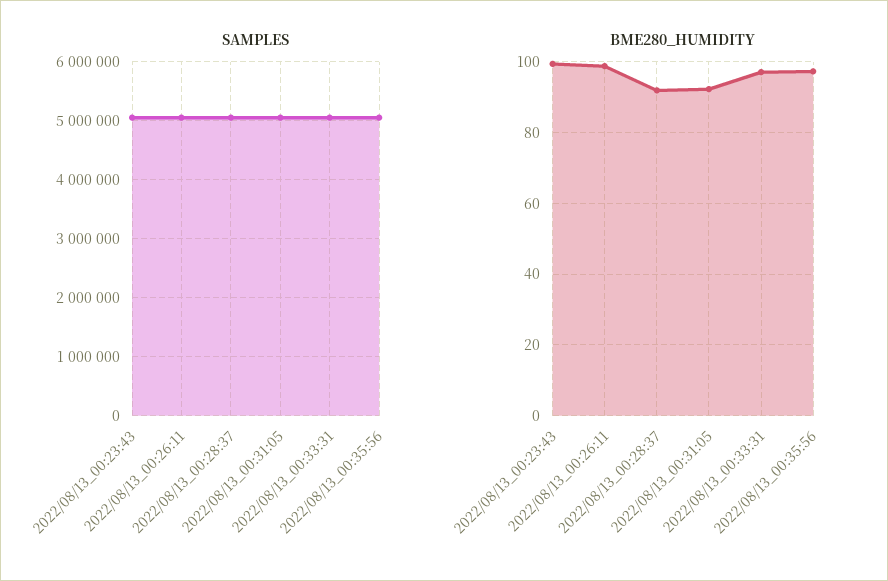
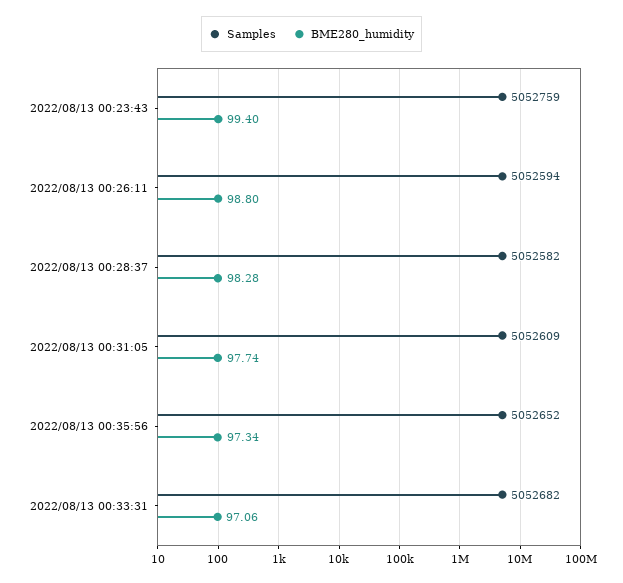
  {
    "SAMPLES": {
      "2022/08/13_00:23:43": 5052759,
      "2022/08/13_00:26:11": 5052594,
      "2022/08/13_00:28:37": 5052582,
      "2022/08/13_00:31:05": 5052609,
      "2022/08/13_00:33:31": 5052682,
      "2022/08/13_00:35:56": 5052652
    },
    "BME280_HUMIDITY": {
      "2022/08/13_00:23:43": 99.4,
      "2022/08/13_00:26:11": 98.8,
-     "2022/08/13_00:28:37": 92,
+     "2022/08/13_00:28:37": 98.28,
-     "2022/08/13_00:31:05": 92,
+     "2022/08/13_00:31:05": 97.74,
      "2022/08/13_00:33:31": 97.06,
      "2022/08/13_00:35:56": 97.34
    }
  }

